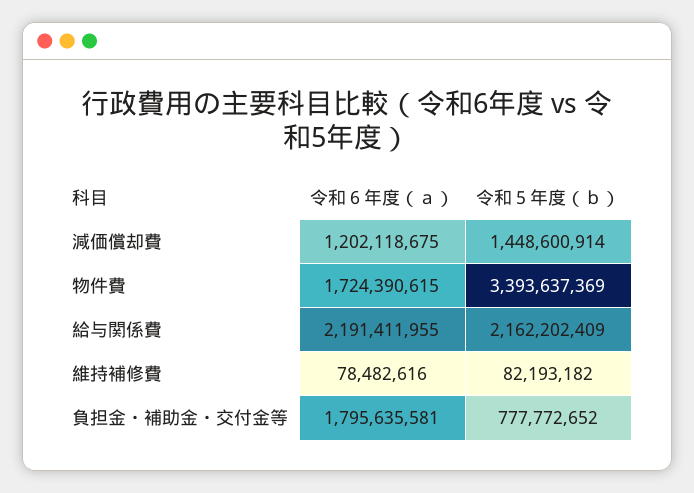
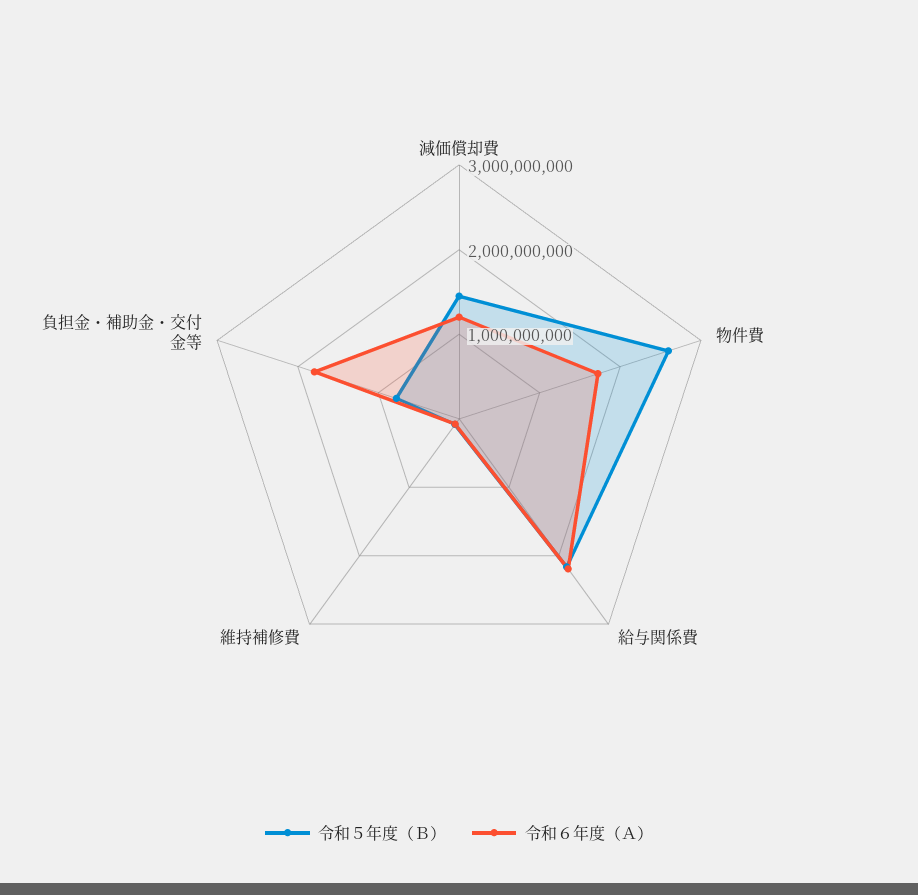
  {
    "令和６年度（ａ）": {
      "減価償却費": 1202118675,
      "物件費": 1724390615,
      "給与関係費": 2191411955,
      "維持補修費": 78482616,
      "負担金・補助金・交付金等": 1795635581
    },
    "令和５年度（ｂ）": {
      "減価償却費": 1448600914,
-     "物件費": 3393637369,
+     "物件費": 2600000000,
      "給与関係費": 2162202409,
      "維持補修費": 82193182,
      "負担金・補助金・交付金等": 777772652
    }
  }

